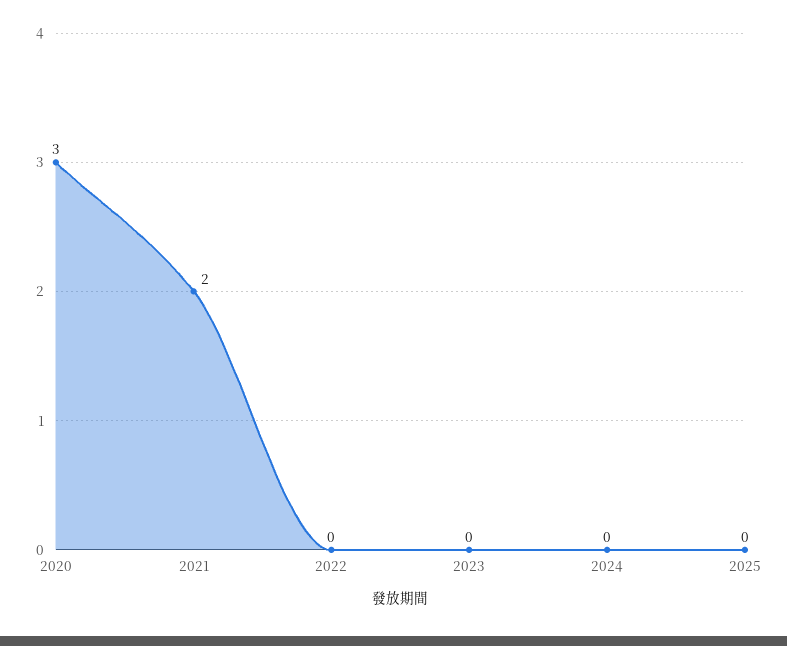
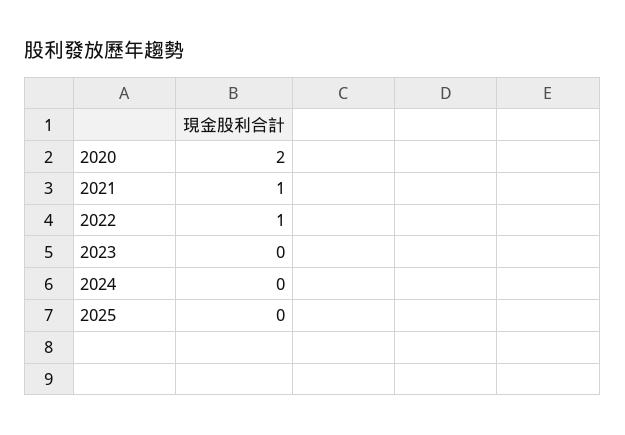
  {
-   "2020": 3,
+   "2020": 2,
-   "2021": 2,
+   "2021": 1,
-   "2022": 0,
+   "2022": 1,
    "2023": 0,
    "2024": 0,
    "2025": 0
  }

